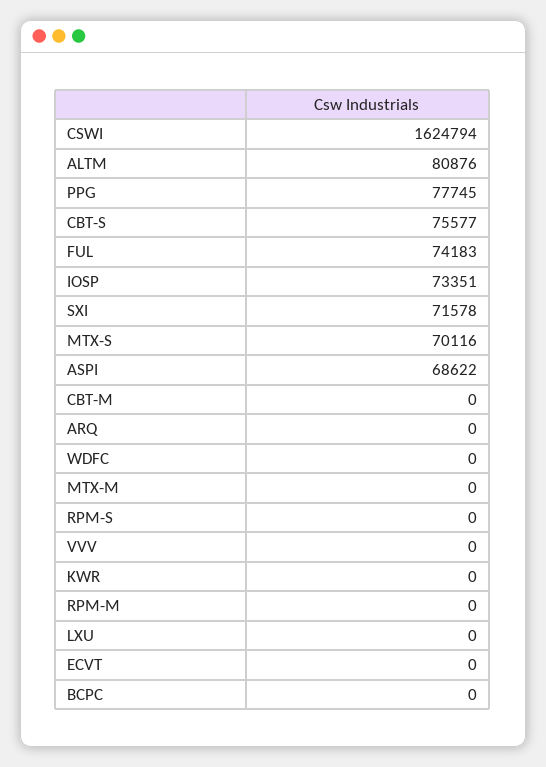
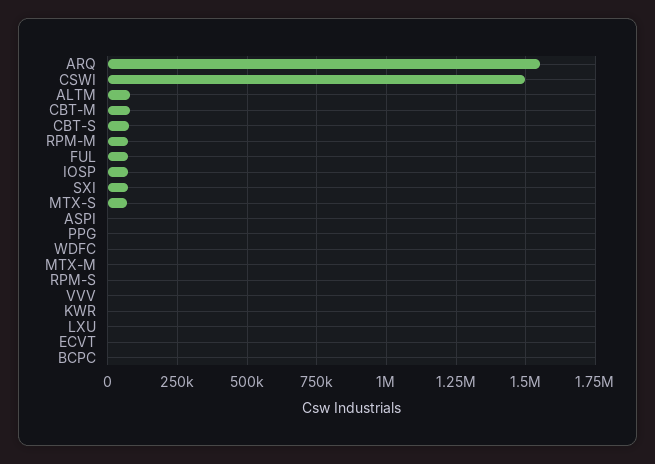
  {
-   "CSWI": 1624794,
+   "CSWI": 1500000,
    "ALTM": 80876,
-   "PPG": 77745,
+   "PPG": 0,
    "CBT-S": 75577,
    "FUL": 74183,
    "IOSP": 73351,
    "SXI": 71578,
    "MTX-S": 70116,
-   "ASPI": 68622,
+   "ASPI": 0,
-   "CBT-M": 0,
+   "CBT-M": 75000,
-   "ARQ": 0,
+   "ARQ": 1550000,
    "WDFC": 0,
    "MTX-M": 0,
    "RPM-S": 0,
    "VVV": 0,
    "KWR": 0,
-   "RPM-M": 0,
+   "RPM-M": 75000,
    "LXU": 0,
    "ECVT": 0,
    "BCPC": 0
  }

